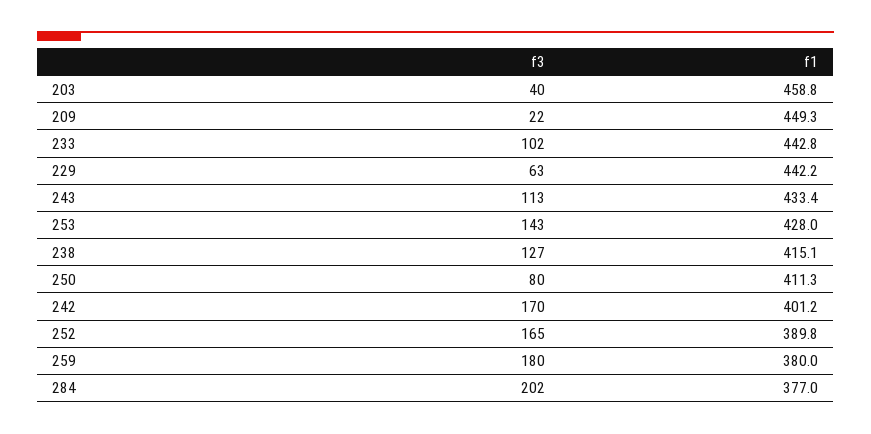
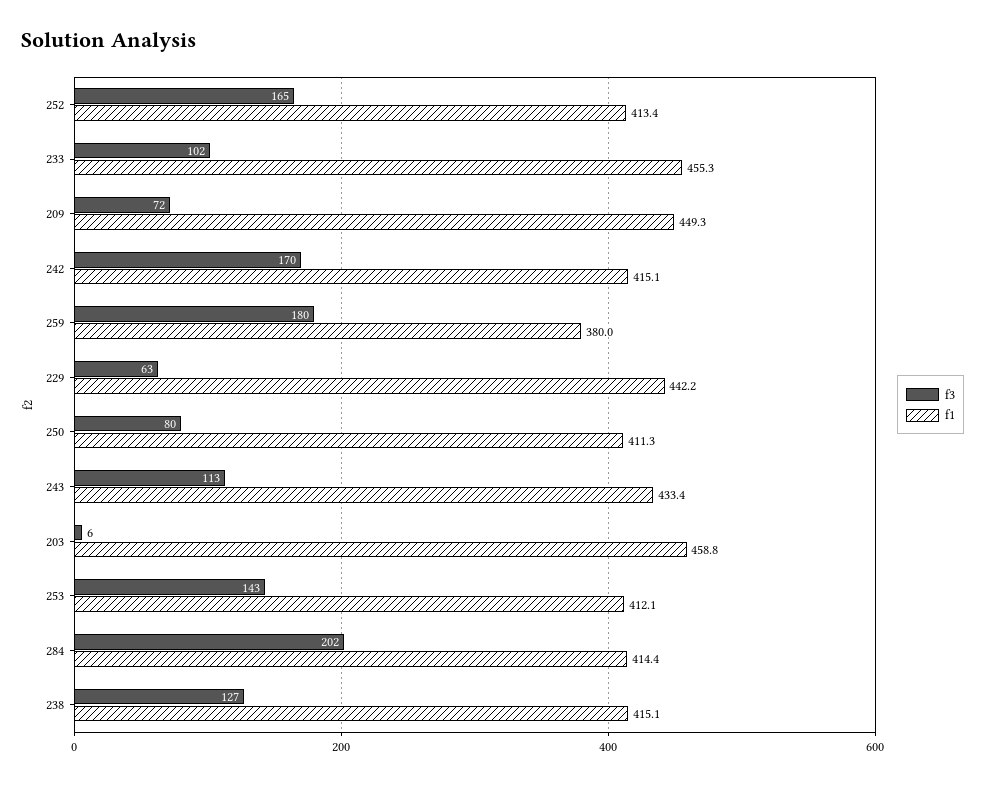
  {
    "f3": {
-     "203": 40,
+     "203": 6,
-     "209": 22,
+     "209": 72,
      "233": 102,
      "229": 63,
      "243": 113,
      "253": 143,
      "238": 127,
      "250": 80,
      "242": 170,
      "252": 165,
      "259": 180,
      "284": 202
    },
    "f1": {
      "203": 458.8,
      "209": 449.3,
-     "233": 442.8,
+     "233": 455.3,
      "229": 442.2,
      "243": 433.4,
-     "253": 428,
+     "253": 412.1,
      "238": 415.1,
      "250": 411.3,
-     "242": 401.2,
+     "242": 415.1,
-     "252": 389.8,
+     "252": 413.4,
      "259": 380,
-     "284": 377
+     "284": 414.4
    }
  }

